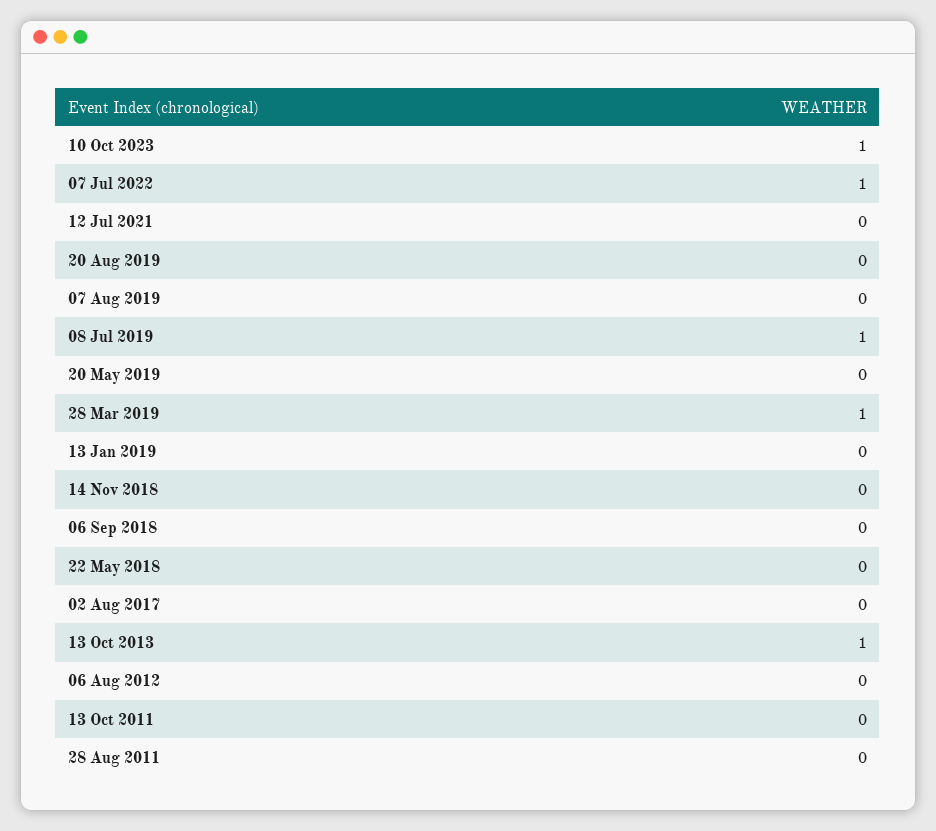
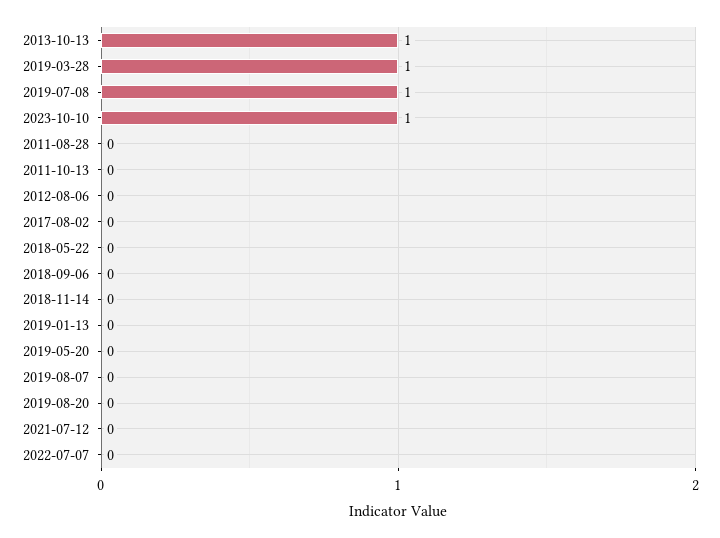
  {
    "10 Oct 2023": 1,
-   "07 Jul 2022": 1,
+   "07 Jul 2022": 0,
    "12 Jul 2021": 0,
    "20 Aug 2019": 0,
    "07 Aug 2019": 0,
    "08 Jul 2019": 1,
    "20 May 2019": 0,
    "28 Mar 2019": 1,
    "13 Jan 2019": 0,
    "14 Nov 2018": 0,
    "06 Sep 2018": 0,
    "22 May 2018": 0,
    "02 Aug 2017": 0,
    "13 Oct 2013": 1,
    "06 Aug 2012": 0,
    "13 Oct 2011": 0,
    "28 Aug 2011": 0
  }

